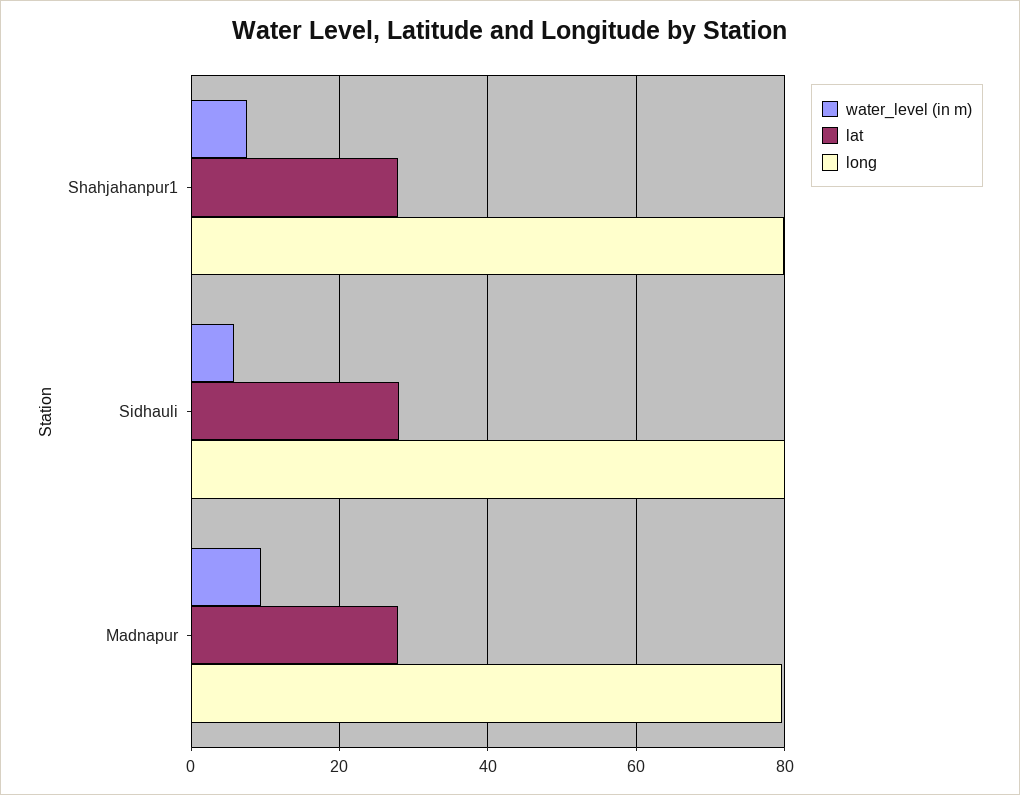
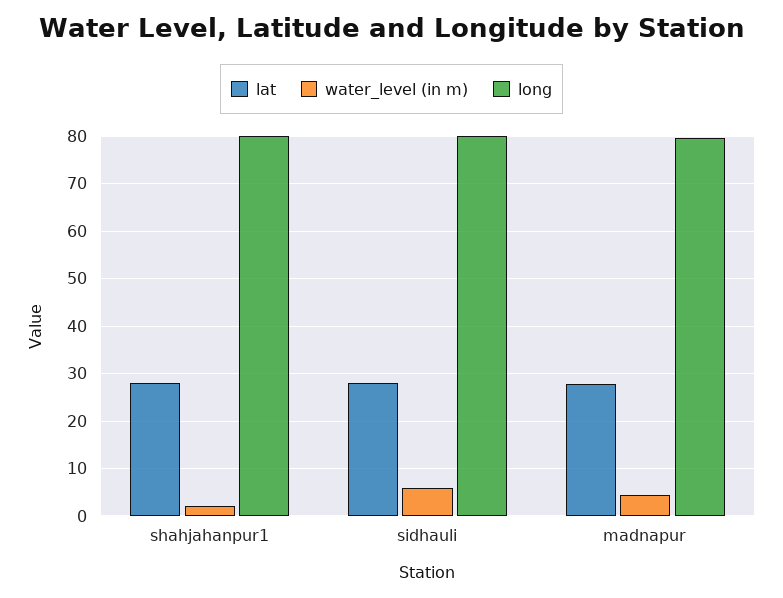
  {
    "water_level (in m)": {
-     "Shahjahanpur1": 8,
+     "Shahjahanpur1": 2,
      "Sidhauli": 6,
-     "Madnapur": 10
+     "Madnapur": 4
    },
    "lat": {
      "Shahjahanpur1": 28,
      "Sidhauli": 28,
      "Madnapur": 28
    },
    "long": {
      "Shahjahanpur1": 80,
      "Sidhauli": 80,
      "Madnapur": 80
    }
  }

